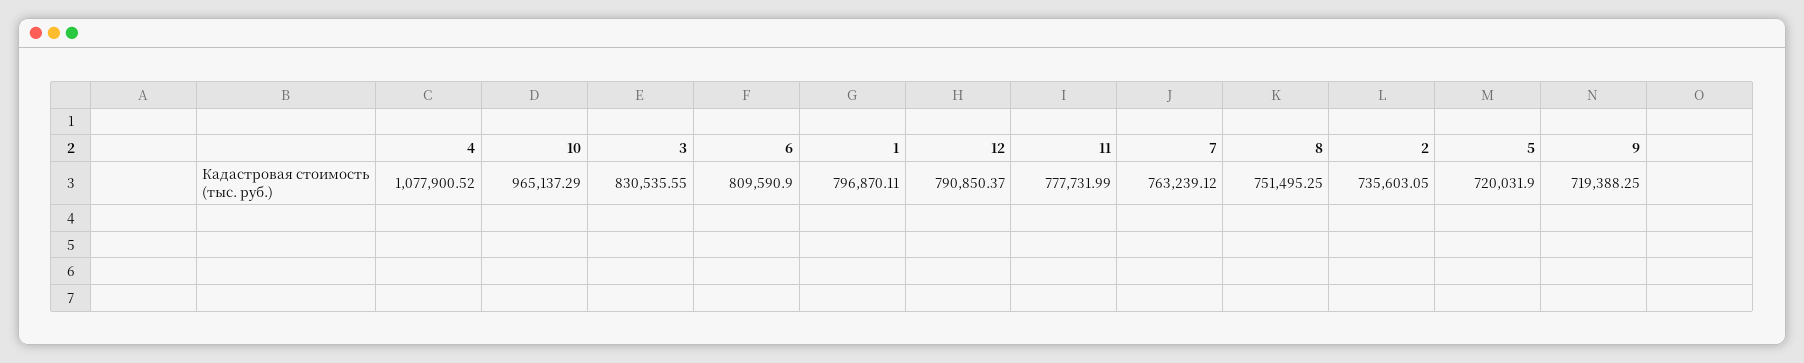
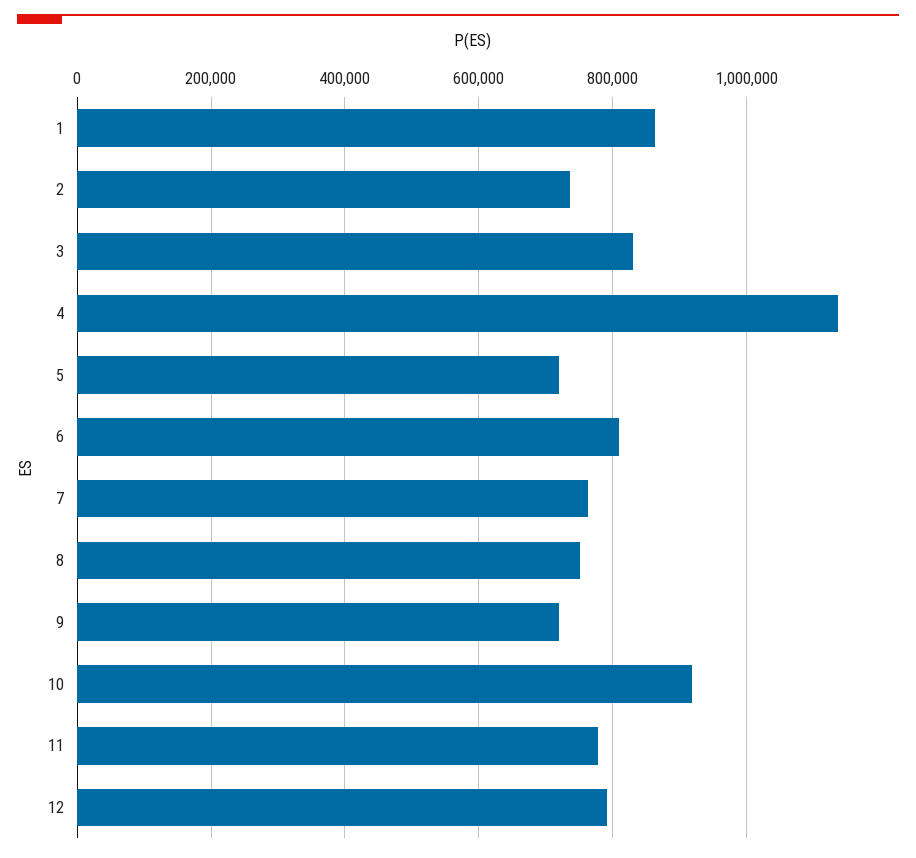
  {
-   "4": 1077900.52,
+   "4": 1140000,
-   "10": 965137.29,
+   "10": 920000,
    "3": 830535.55,
    "6": 809590.9,
-   "1": 796870.11,
+   "1": 860000,
    "12": 790850.37,
    "11": 777731.99,
    "7": 763239.12,
    "8": 751495.25,
    "2": 735603.05,
    "5": 720031.9,
    "9": 719388.25
  }

